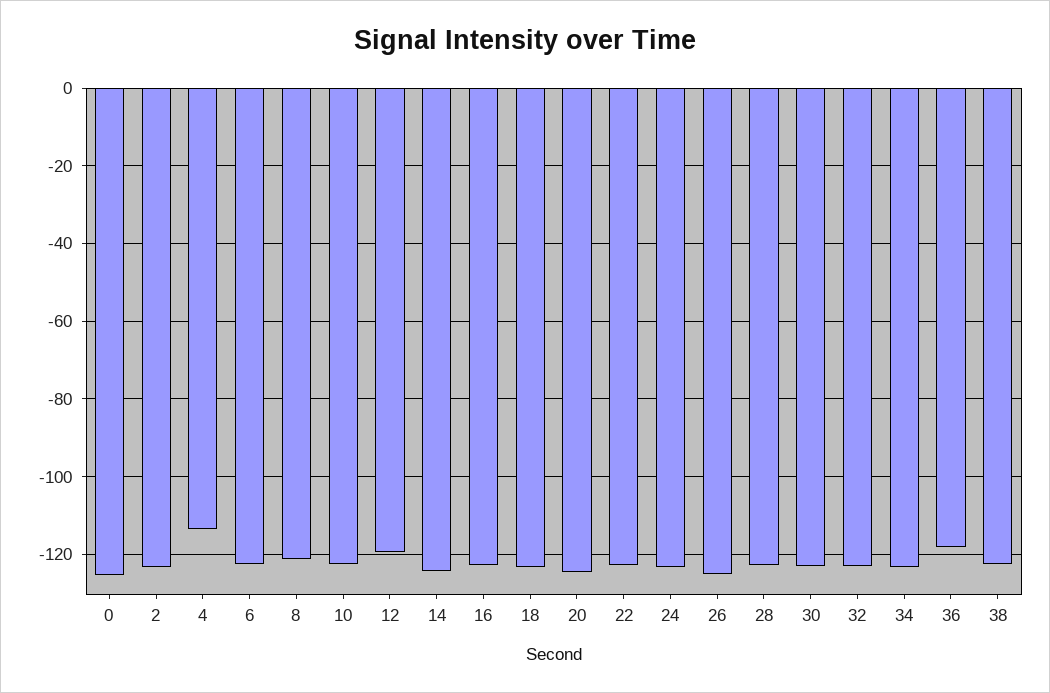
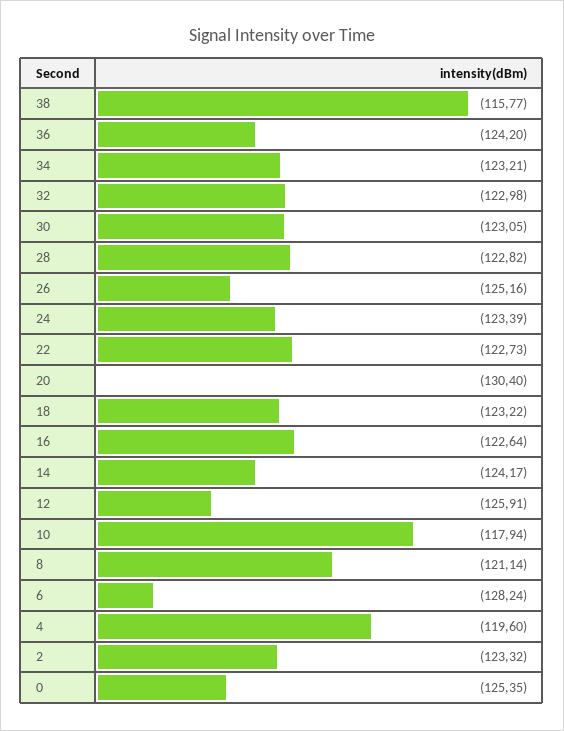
  {
    "0": -125.35,
    "2": -123.32,
-   "4": -114,
+   "4": -119.6,
-   "6": -122,
+   "6": -128.24,
    "8": -121.14,
-   "10": -122,
+   "10": -117.94,
-   "12": -120,
+   "12": -125.91,
    "14": -124.17,
    "16": -122.64,
    "18": -123.22,
-   "20": -124,
+   "20": -130.4,
    "22": -122.73,
    "24": -123.39,
    "26": -125.16,
    "28": -122.82,
    "30": -123.05,
    "32": -122.98,
    "34": -123.21,
-   "36": -118,
+   "36": -124.2,
-   "38": -122
+   "38": -115.77
  }

